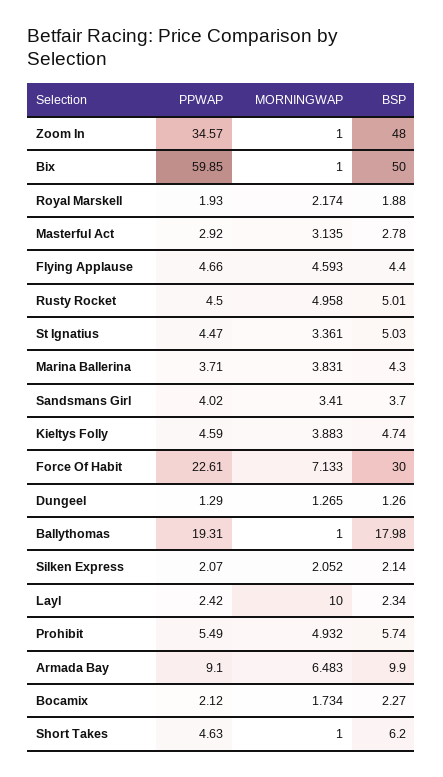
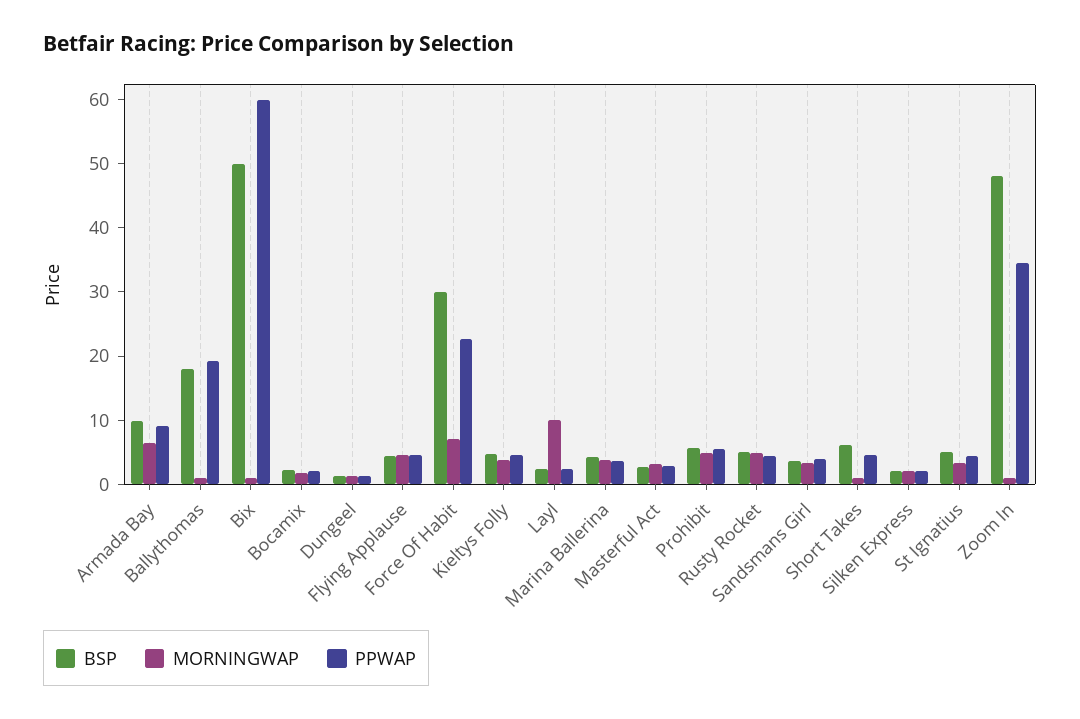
  {
    "PPWAP": {
      "Zoom In": 34.57,
      "Bix": 59.85,
-     "Royal Marskell": 1.93,
      "Masterful Act": 2.92,
      "Flying Applause": 4.66,
      "Rusty Rocket": 4.5,
      "St Ignatius": 4.47,
      "Marina Ballerina": 3.71,
      "Sandsmans Girl": 4.02,
      "Kieltys Folly": 4.59,
      "Force Of Habit": 22.61,
      "Dungeel": 1.29,
      "Ballythomas": 19.31,
      "Silken Express": 2.07,
      "Layl": 2.42,
      "Prohibit": 5.49,
      "Armada Bay": 9.1,
      "Bocamix": 2.12,
      "Short Takes": 4.63
    },
    "MORNINGWAP": {
      "Zoom In": 1,
      "Bix": 1,
-     "Royal Marskell": 2.174,
      "Masterful Act": 3.135,
      "Flying Applause": 4.593,
      "Rusty Rocket": 4.958,
      "St Ignatius": 3.361,
      "Marina Ballerina": 3.831,
      "Sandsmans Girl": 3.41,
      "Kieltys Folly": 3.883,
      "Force Of Habit": 7.133,
      "Dungeel": 1.265,
      "Ballythomas": 1,
      "Silken Express": 2.052,
      "Layl": 10,
      "Prohibit": 4.932,
      "Armada Bay": 6.483,
      "Bocamix": 1.734,
      "Short Takes": 1
    },
    "BSP": {
      "Zoom In": 48,
      "Bix": 50,
-     "Royal Marskell": 1.88,
      "Masterful Act": 2.78,
      "Flying Applause": 4.4,
      "Rusty Rocket": 5.01,
      "St Ignatius": 5.03,
      "Marina Ballerina": 4.3,
      "Sandsmans Girl": 3.7,
      "Kieltys Folly": 4.74,
      "Force Of Habit": 30,
      "Dungeel": 1.26,
      "Ballythomas": 17.98,
      "Silken Express": 2.14,
      "Layl": 2.34,
      "Prohibit": 5.74,
      "Armada Bay": 9.9,
      "Bocamix": 2.27,
      "Short Takes": 6.2
    }
  }

